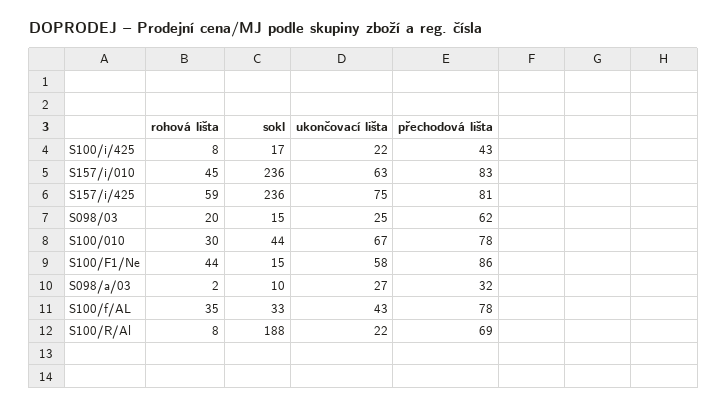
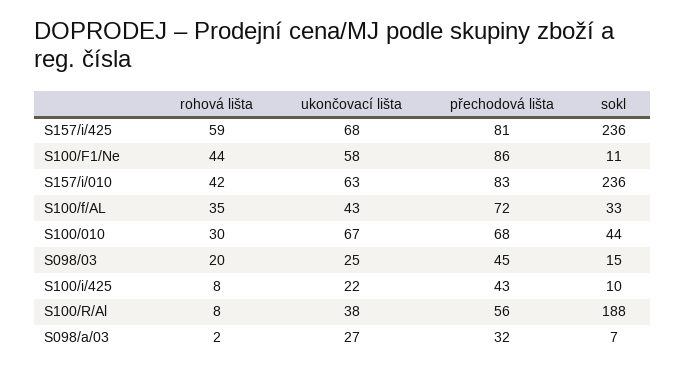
  {
    "rohová lišta": {
      "S100/i/425": 8,
-     "S157/i/010": 45,
+     "S157/i/010": 42,
      "S157/i/425": 59,
      "S098/03": 20,
      "S100/010": 30,
      "S100/F1/Ne": 44,
      "S098/a/03": 2,
      "S100/f/AL": 35,
      "S100/R/Al": 8
    },
    "sokl": {
-     "S100/i/425": 17,
+     "S100/i/425": 10,
      "S157/i/010": 236,
      "S157/i/425": 236,
      "S098/03": 15,
      "S100/010": 44,
-     "S100/F1/Ne": 15,
+     "S100/F1/Ne": 11,
-     "S098/a/03": 10,
+     "S098/a/03": 7,
      "S100/f/AL": 33,
      "S100/R/Al": 188
    },
    "ukončovací lišta": {
      "S100/i/425": 22,
      "S157/i/010": 63,
-     "S157/i/425": 75,
+     "S157/i/425": 68,
      "S098/03": 25,
      "S100/010": 67,
      "S100/F1/Ne": 58,
      "S098/a/03": 27,
      "S100/f/AL": 43,
-     "S100/R/Al": 22
+     "S100/R/Al": 38
    },
    "přechodová lišta": {
      "S100/i/425": 43,
      "S157/i/010": 83,
      "S157/i/425": 81,
-     "S098/03": 62,
+     "S098/03": 45,
-     "S100/010": 78,
+     "S100/010": 68,
      "S100/F1/Ne": 86,
      "S098/a/03": 32,
-     "S100/f/AL": 78,
+     "S100/f/AL": 72,
-     "S100/R/Al": 69
+     "S100/R/Al": 56
    }
  }

